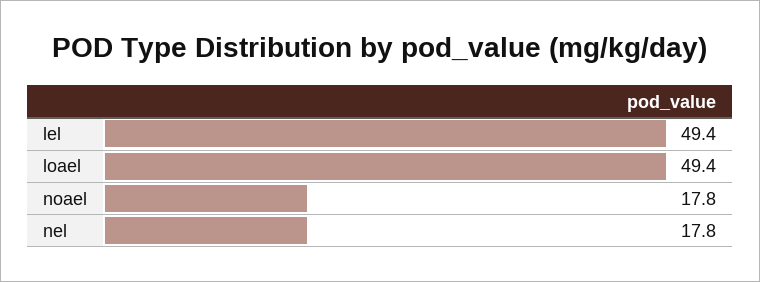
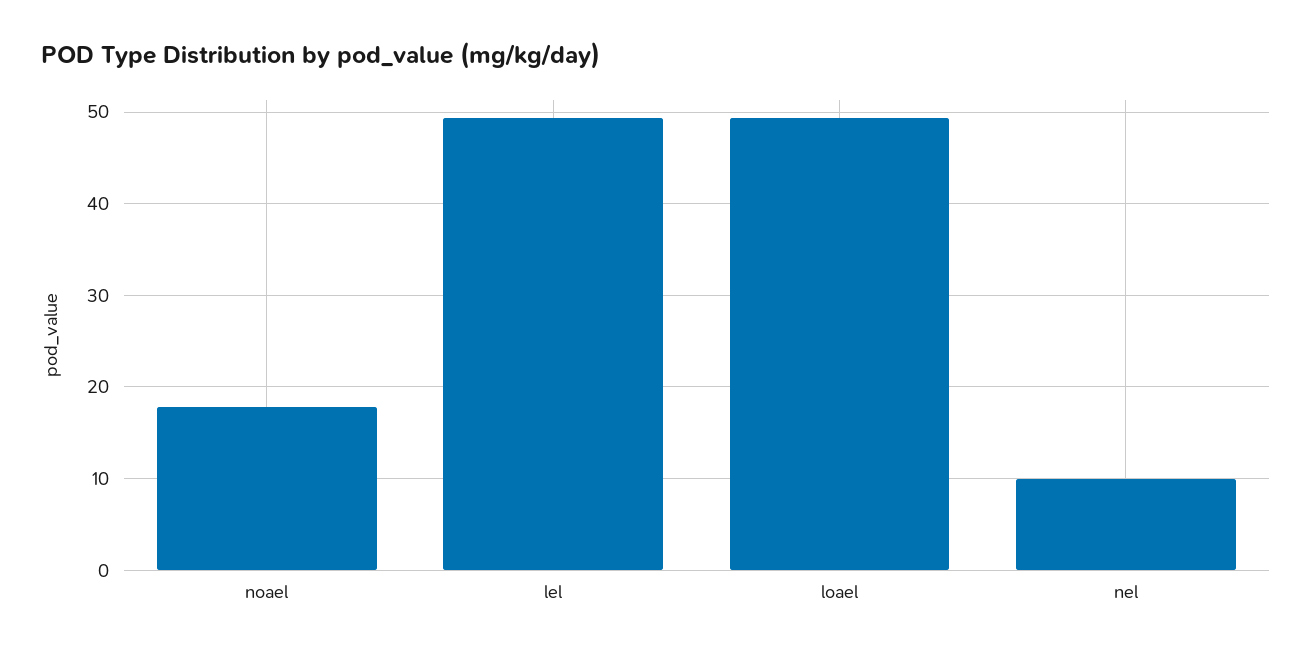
  {
    "lel": 49.4,
    "loael": 49.4,
    "noael": 17.8,
-   "nel": 17.8
+   "nel": 10
  }

